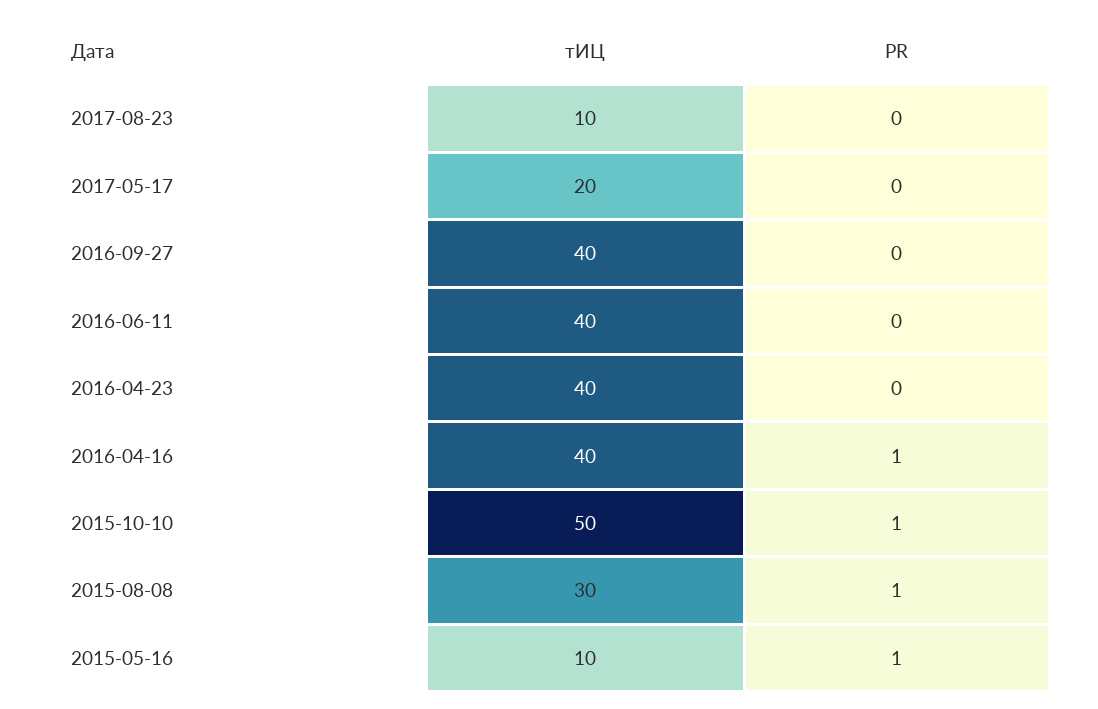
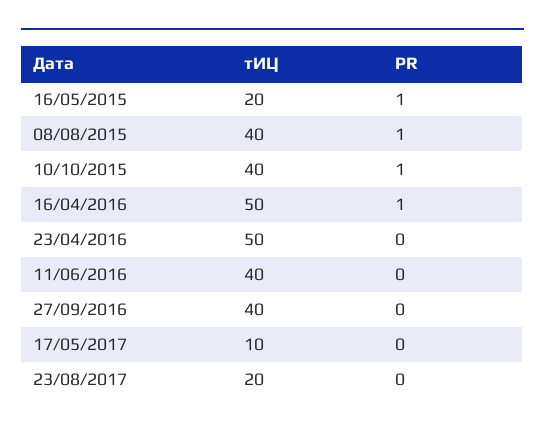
  {
    "тИЦ": {
-     "2017-08-23": 10,
+     "2017-08-23": 20,
-     "2017-05-17": 20,
+     "2017-05-17": 10,
      "2016-09-27": 40,
      "2016-06-11": 40,
-     "2016-04-23": 40,
+     "2016-04-23": 50,
-     "2016-04-16": 40,
+     "2016-04-16": 50,
-     "2015-10-10": 50,
+     "2015-10-10": 40,
-     "2015-08-08": 30,
+     "2015-08-08": 40,
-     "2015-05-16": 10
+     "2015-05-16": 20
    },
    "PR": {
      "2017-08-23": 0,
      "2017-05-17": 0,
      "2016-09-27": 0,
      "2016-06-11": 0,
      "2016-04-23": 0,
      "2016-04-16": 1,
      "2015-10-10": 1,
      "2015-08-08": 1,
      "2015-05-16": 1
    }
  }

